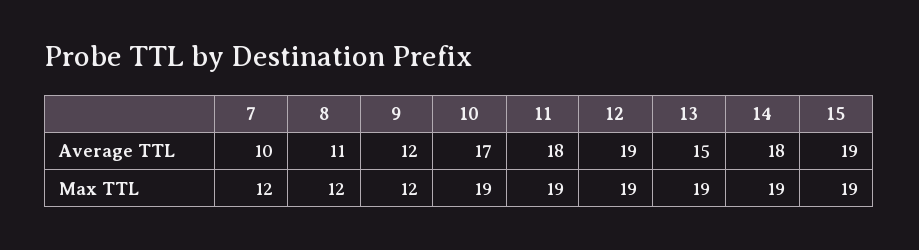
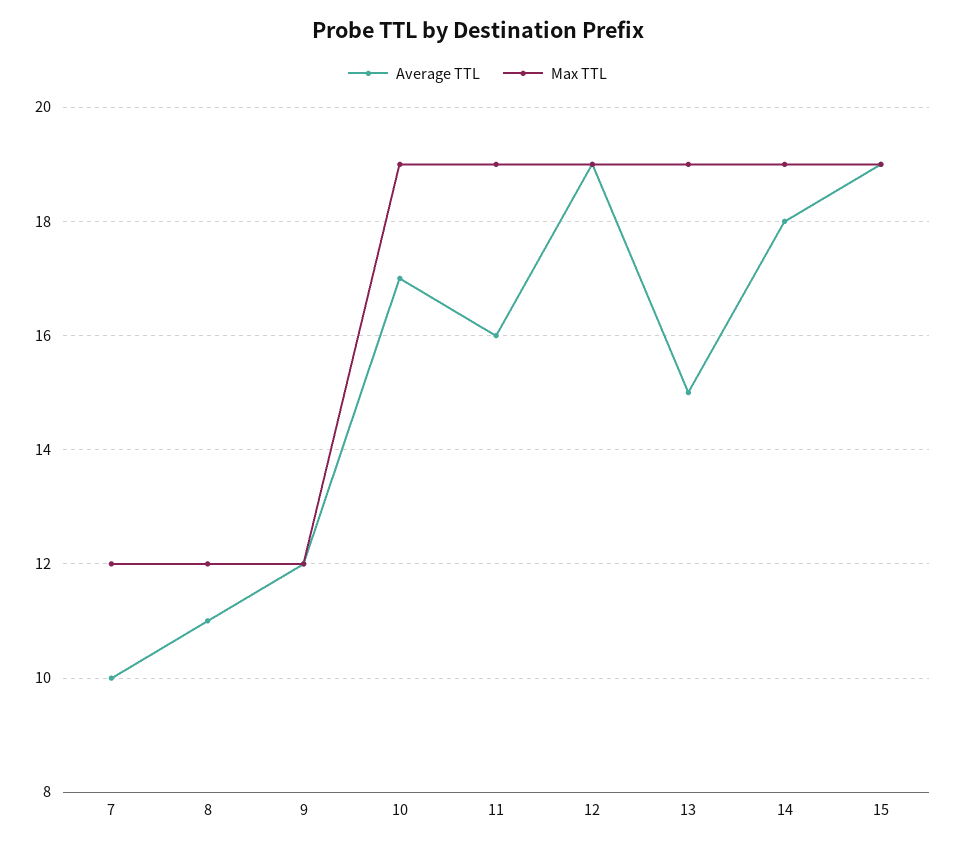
  {
    "Average TTL": {
      "7": 10,
      "8": 11,
      "9": 12,
      "10": 17,
-     "11": 18,
+     "11": 16,
      "12": 19,
      "13": 15,
      "14": 18,
      "15": 19
    },
    "Max TTL": {
      "7": 12,
      "8": 12,
      "9": 12,
      "10": 19,
      "11": 19,
      "12": 19,
      "13": 19,
      "14": 19,
      "15": 19
    }
  }

